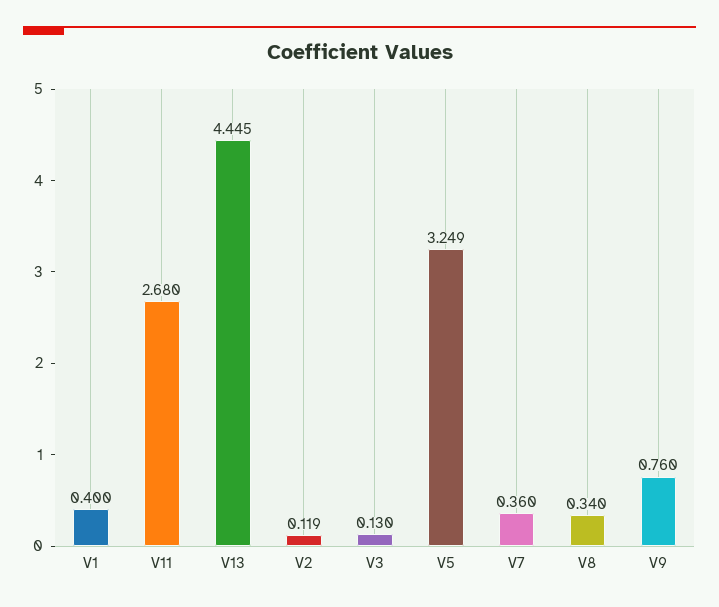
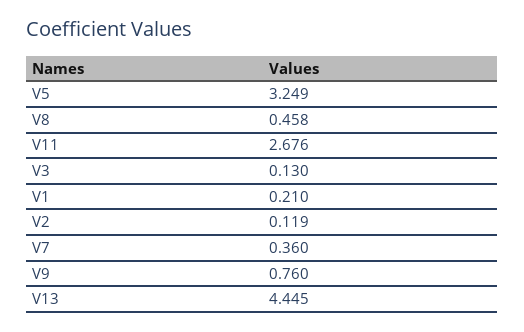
  {
-   "V1": 0.4,
+   "V1": 0.21,
-   "V11": 2.68,
+   "V11": 2.676,
    "V13": 4.445,
    "V2": 0.119,
    "V3": 0.13,
    "V5": 3.249,
    "V7": 0.36,
-   "V8": 0.34,
+   "V8": 0.458,
    "V9": 0.76
  }

